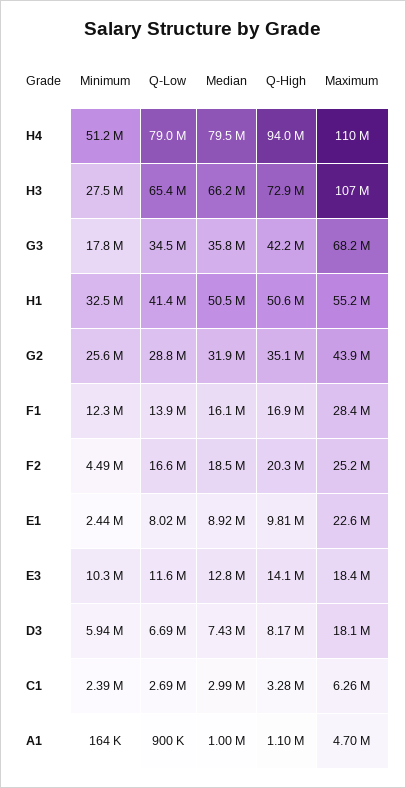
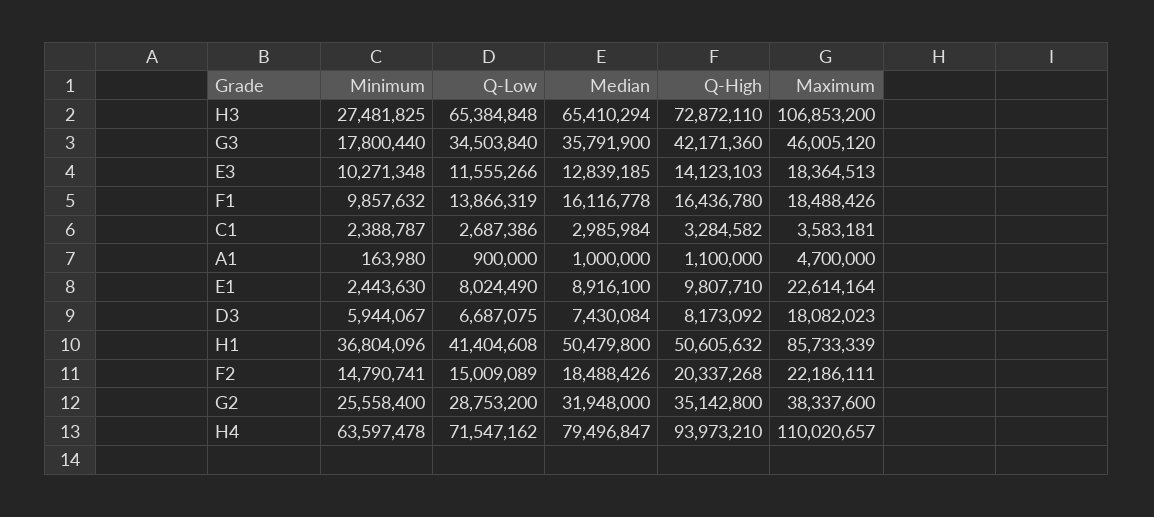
  {
    "Minimum": {
-     "H4": 51200000,
+     "H4": 63597478,
      "H3": 27481825,
      "G3": 17800440,
-     "H1": 32500000,
+     "H1": 36804096,
      "G2": 25558400,
-     "F1": 12300000,
+     "F1": 9857632,
-     "F2": 4490000,
+     "F2": 14790741,
      "E1": 2443630,
      "E3": 10271348,
      "D3": 5944067,
      "C1": 2388787,
      "A1": 163980
    },
    "Q-Low": {
-     "H4": 79000000,
+     "H4": 71547162,
      "H3": 65384848,
      "G3": 34503840,
      "H1": 41404608,
      "G2": 28753200,
      "F1": 13866319,
-     "F2": 16600000,
+     "F2": 15009089,
      "E1": 8024490,
      "E3": 11555266,
      "D3": 6687075,
      "C1": 2687386,
      "A1": 900000
    },
    "Median": {
      "H4": 79496847,
-     "H3": 66200000,
+     "H3": 65410294,
      "G3": 35791900,
      "H1": 50479800,
      "G2": 31948000,
      "F1": 16116778,
      "F2": 18488426,
      "E1": 8916100,
      "E3": 12839185,
      "D3": 7430084,
      "C1": 2985984,
      "A1": 1000000
    },
    "Q-High": {
      "H4": 93973210,
      "H3": 72872110,
      "G3": 42171360,
      "H1": 50605632,
      "G2": 35142800,
-     "F1": 16900000,
+     "F1": 16436780,
      "F2": 20337268,
      "E1": 9807710,
      "E3": 14123103,
      "D3": 8173092,
      "C1": 3284582,
      "A1": 1100000
    },
    "Maximum": {
      "H4": 110020657,
      "H3": 106853200,
-     "G3": 68200000,
+     "G3": 46005120,
-     "H1": 55200000,
+     "H1": 85733339,
-     "G2": 43900000,
+     "G2": 38337600,
-     "F1": 28400000,
+     "F1": 18488426,
-     "F2": 25200000,
+     "F2": 22186111,
      "E1": 22614164,
      "E3": 18364513,
      "D3": 18082023,
-     "C1": 6260000,
+     "C1": 3583181,
      "A1": 4700000
    }
  }

